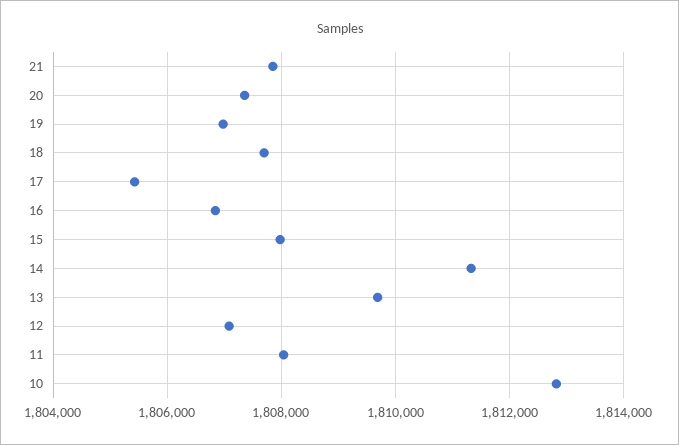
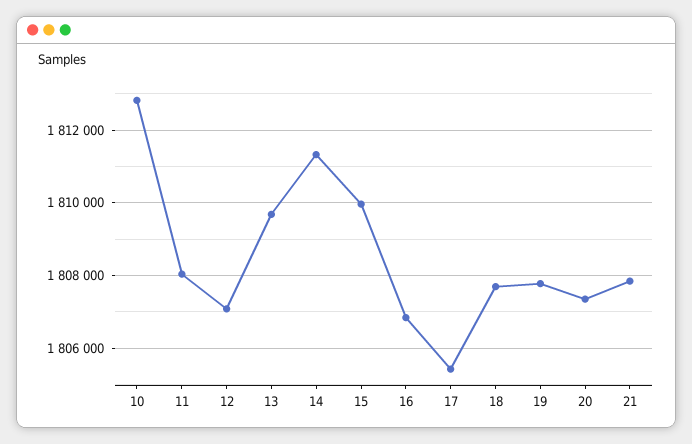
  {
    "21": 1807800,
    "20": 1807400,
-   "19": 1807000,
+   "19": 1807800,
    "18": 1807600,
    "17": 1805400,
    "16": 1806800,
-   "15": 1808000,
+   "15": 1810000,
    "14": 1811400,
    "13": 1809600,
    "12": 1807000,
    "11": 1808000,
    "10": 1812800
  }

